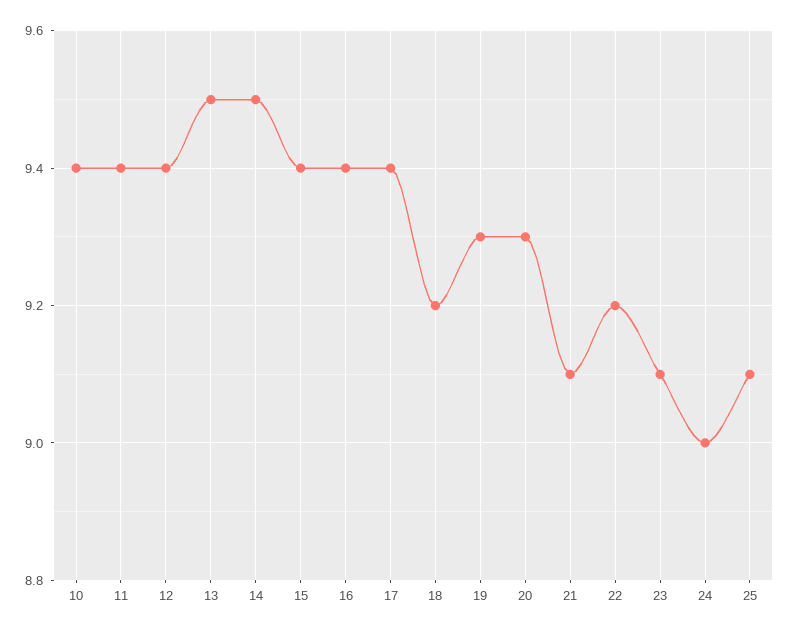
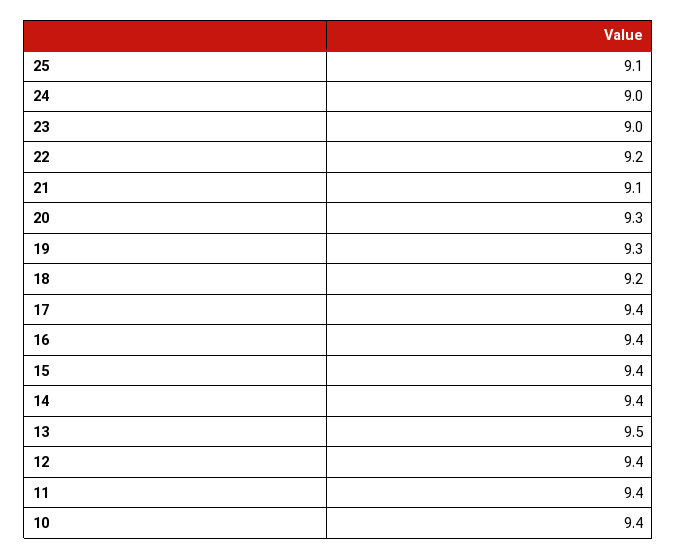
  {
    "10": 9.4,
    "11": 9.4,
    "12": 9.4,
    "13": 9.5,
-   "14": 9.5,
+   "14": 9.4,
    "15": 9.4,
    "16": 9.4,
    "17": 9.4,
    "18": 9.2,
    "19": 9.3,
    "20": 9.3,
    "21": 9.1,
    "22": 9.2,
-   "23": 9.1,
+   "23": 9,
    "24": 9,
    "25": 9.1
  }

